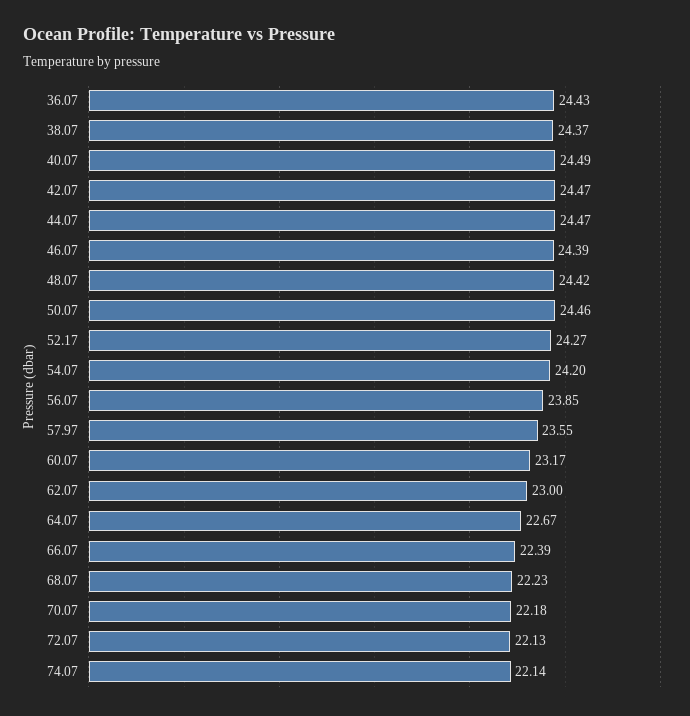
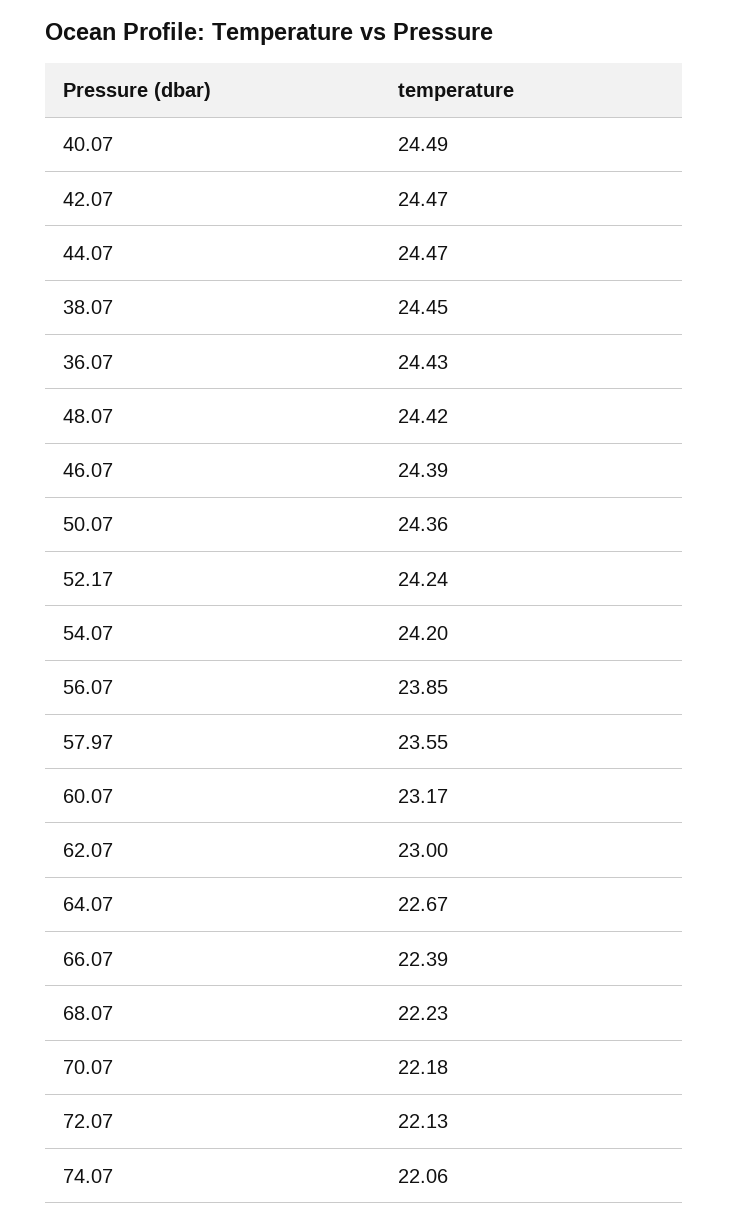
  {
    "36.07": 24.43,
-   "38.07": 24.37,
+   "38.07": 24.45,
    "40.07": 24.49,
    "42.07": 24.47,
    "44.07": 24.47,
    "46.07": 24.39,
    "48.07": 24.42,
-   "50.07": 24.46,
+   "50.07": 24.36,
-   "52.17": 24.27,
+   "52.17": 24.24,
    "54.07": 24.2,
    "56.07": 23.85,
    "57.97": 23.55,
    "60.07": 23.17,
    "62.07": 23,
    "64.07": 22.67,
    "66.07": 22.39,
    "68.07": 22.23,
    "70.07": 22.18,
    "72.07": 22.13,
-   "74.07": 22.14
+   "74.07": 22.06
  }

